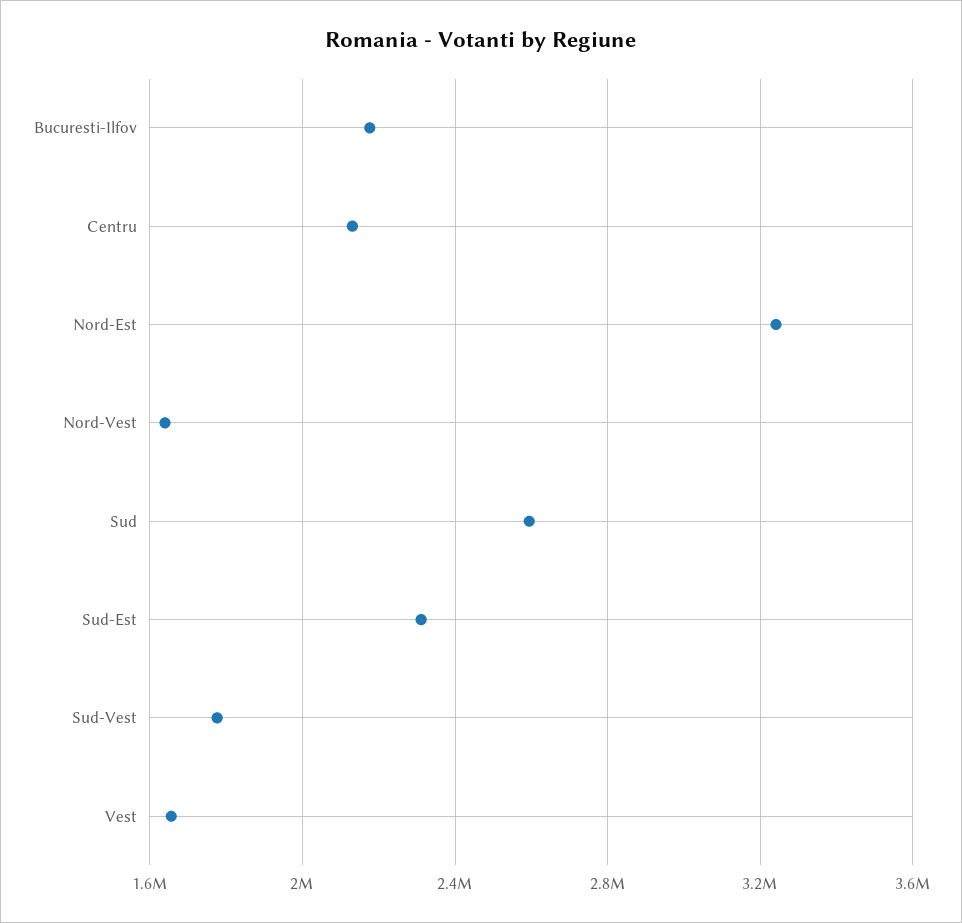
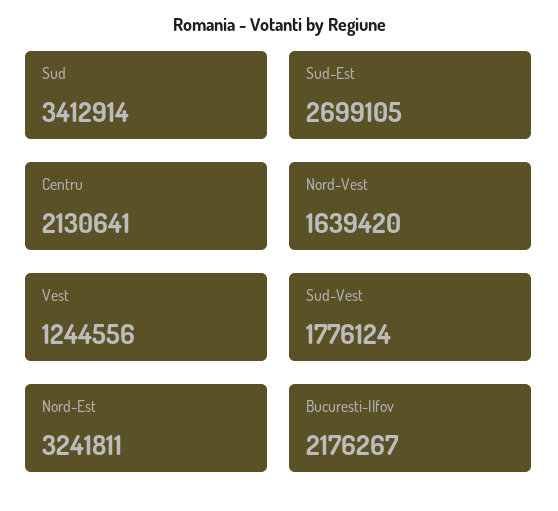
  {
    "Bucuresti-Ilfov": 2176267,
    "Centru": 2130641,
    "Nord-Est": 3241811,
    "Nord-Vest": 1639420,
-   "Sud": 2600000,
+   "Sud": 3412914,
-   "Sud-Est": 2300000,
+   "Sud-Est": 2699105,
    "Sud-Vest": 1776124,
-   "Vest": 1650000
+   "Vest": 1244556
  }

